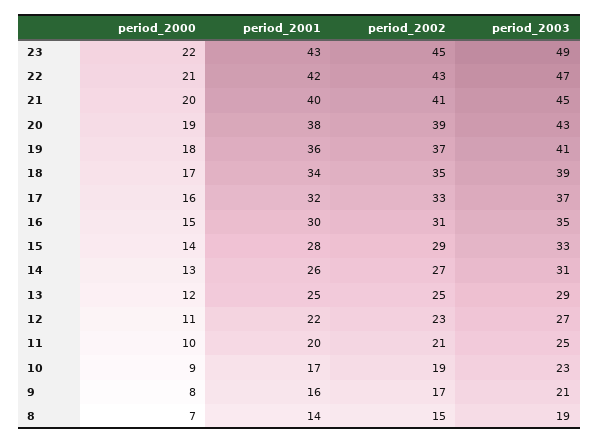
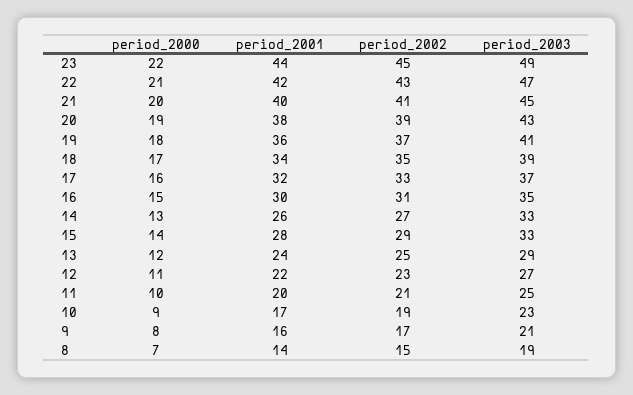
  {
    "period_2000": {
      "23": 22,
      "22": 21,
      "21": 20,
      "20": 19,
      "19": 18,
      "18": 17,
      "17": 16,
      "16": 15,
      "15": 14,
      "14": 13,
      "13": 12,
      "12": 11,
      "11": 10,
      "10": 9,
      "9": 8,
      "8": 7
    },
    "period_2001": {
-     "23": 43,
+     "23": 44,
      "22": 42,
      "21": 40,
      "20": 38,
      "19": 36,
      "18": 34,
      "17": 32,
      "16": 30,
      "15": 28,
      "14": 26,
-     "13": 25,
+     "13": 24,
      "12": 22,
      "11": 20,
      "10": 17,
      "9": 16,
      "8": 14
    },
    "period_2002": {
      "23": 45,
      "22": 43,
      "21": 41,
      "20": 39,
      "19": 37,
      "18": 35,
      "17": 33,
      "16": 31,
      "15": 29,
      "14": 27,
      "13": 25,
      "12": 23,
      "11": 21,
      "10": 19,
      "9": 17,
      "8": 15
    },
    "period_2003": {
      "23": 49,
      "22": 47,
      "21": 45,
      "20": 43,
      "19": 41,
      "18": 39,
      "17": 37,
      "16": 35,
      "15": 33,
-     "14": 31,
+     "14": 33,
      "13": 29,
      "12": 27,
      "11": 25,
      "10": 23,
      "9": 21,
      "8": 19
    }
  }

